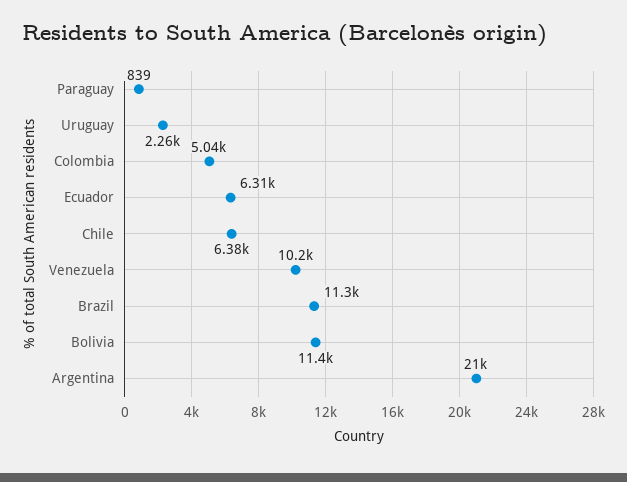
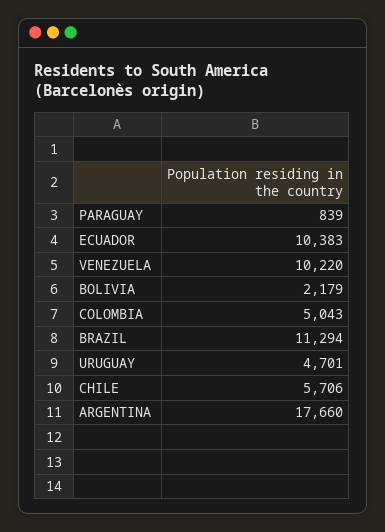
  {
    "Paraguay": 839,
-   "Uruguay": 2260,
+   "Uruguay": 4701,
    "Colombia": 5043,
-   "Ecuador": 6310,
+   "Ecuador": 10383,
-   "Chile": 6380,
+   "Chile": 5706,
    "Venezuela": 10220,
    "Brazil": 11294,
-   "Bolivia": 11400,
+   "Bolivia": 2179,
-   "Argentina": 21000
+   "Argentina": 17660
  }

